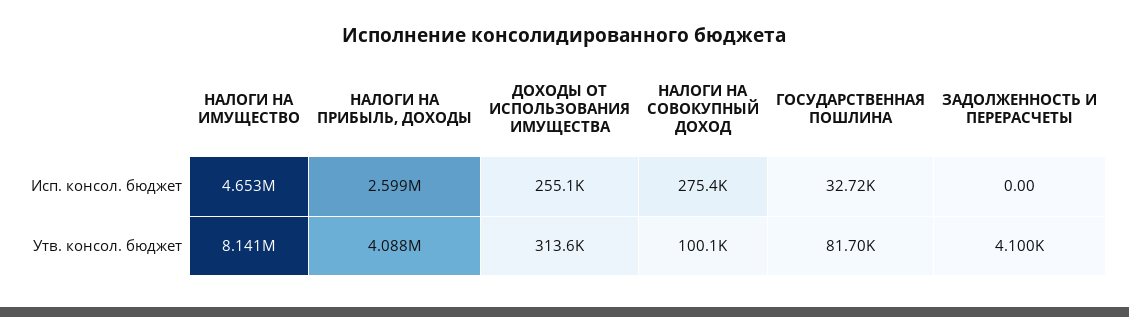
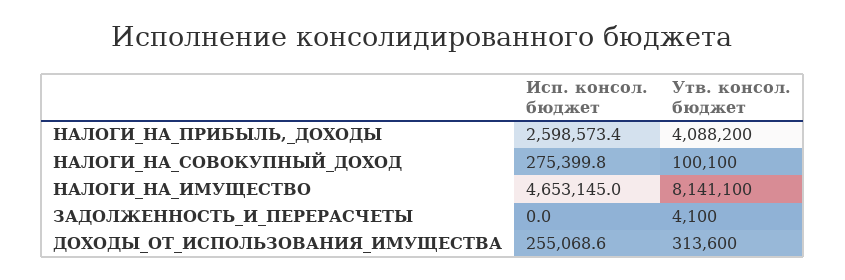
  {
    "НАЛОГИ НА ИМУЩЕСТВО": {
      "Исп. консол. бюджет": 4653145,
      "Утв. консол. бюджет": 8141100
    },
    "НАЛОГИ НА ПРИБЫЛЬ, ДОХОДЫ": {
      "Исп. консол. бюджет": 2598573.4,
      "Утв. консол. бюджет": 4088200
    },
    "ДОХОДЫ ОТ ИСПОЛЬЗОВАНИЯ ИМУЩЕСТВА": {
      "Исп. консол. бюджет": 255068.6,
      "Утв. консол. бюджет": 313600
    },
    "НАЛОГИ НА СОВОКУПНЫЙ ДОХОД": {
      "Исп. консол. бюджет": 275399.8,
      "Утв. консол. бюджет": 100100
    },
-   "ГОСУДАРСТВЕННАЯ ПОШЛИНА": {
-     "Исп. консол. бюджет": 32720,
-     "Утв. консол. бюджет": 81700
-   },
    "ЗАДОЛЖЕННОСТЬ И ПЕРЕРАСЧЕТЫ": {
      "Исп. консол. бюджет": 0,
      "Утв. консол. бюджет": 4100
    }
  }

